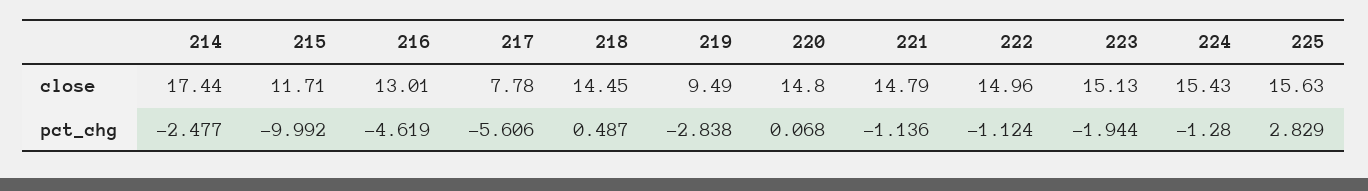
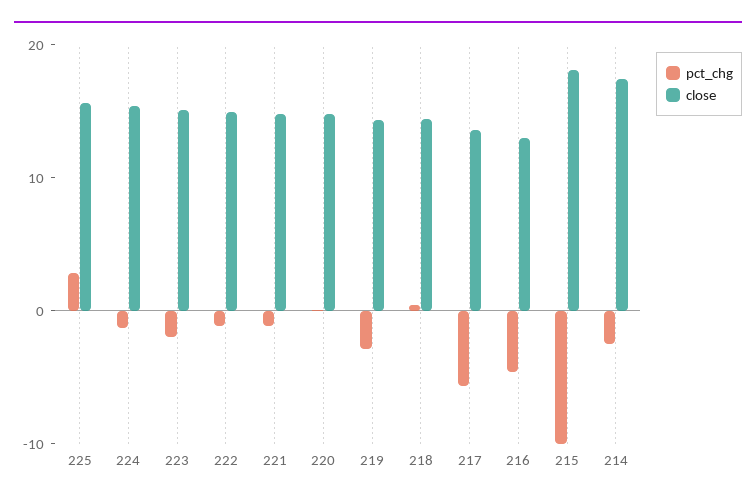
  {
    "close": {
      "214": 17.44,
-     "215": 11.71,
+     "215": 18,
      "216": 13.01,
-     "217": 7.78,
+     "217": 14,
      "218": 14.45,
-     "219": 9.49,
+     "219": 14,
      "220": 14.8,
      "221": 14.79,
      "222": 14.96,
      "223": 15.13,
      "224": 15.43,
      "225": 15.63
    },
    "pct_chg": {
      "214": -2.477,
      "215": -9.992,
      "216": -4.619,
      "217": -5.606,
      "218": 0.487,
      "219": -2.838,
      "220": 0.068,
      "221": -1.136,
      "222": -1.124,
      "223": -1.944,
      "224": -1.28,
      "225": 2.829
    }
  }

